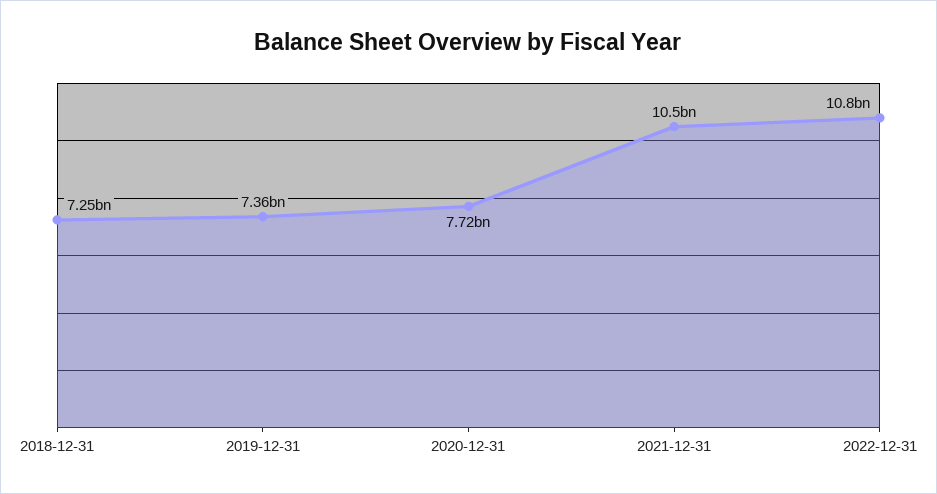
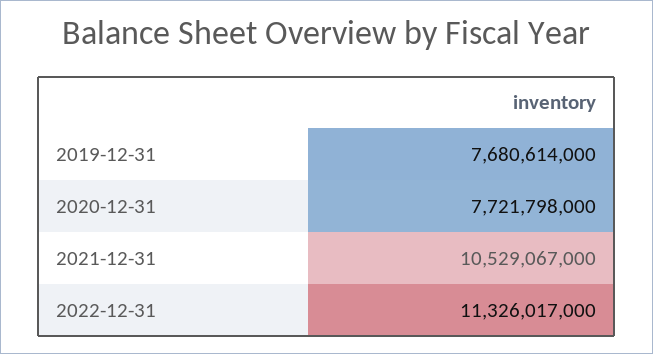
  {
-   "2018-12-31": 7250000000,
-   "2019-12-31": 7360000000,
+   "2019-12-31": 7680614000,
    "2020-12-31": 7721798000,
    "2021-12-31": 10529067000,
-   "2022-12-31": 10800000000
+   "2022-12-31": 11326017000
  }

